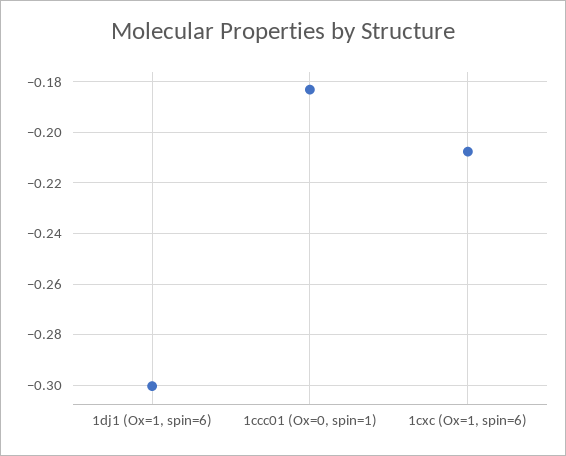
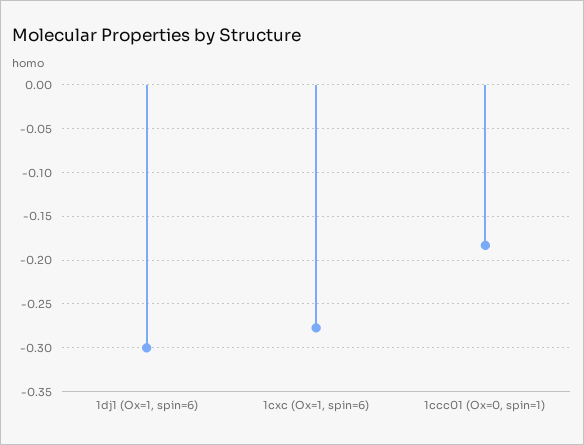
  {
    "1dj1 (Ox=1, spin=6)": -0.3,
    "1ccc01 (Ox=0, spin=1)": -0.1825,
-   "1cxc (Ox=1, spin=6)": -0.2075
+   "1cxc (Ox=1, spin=6)": -0.28
  }

